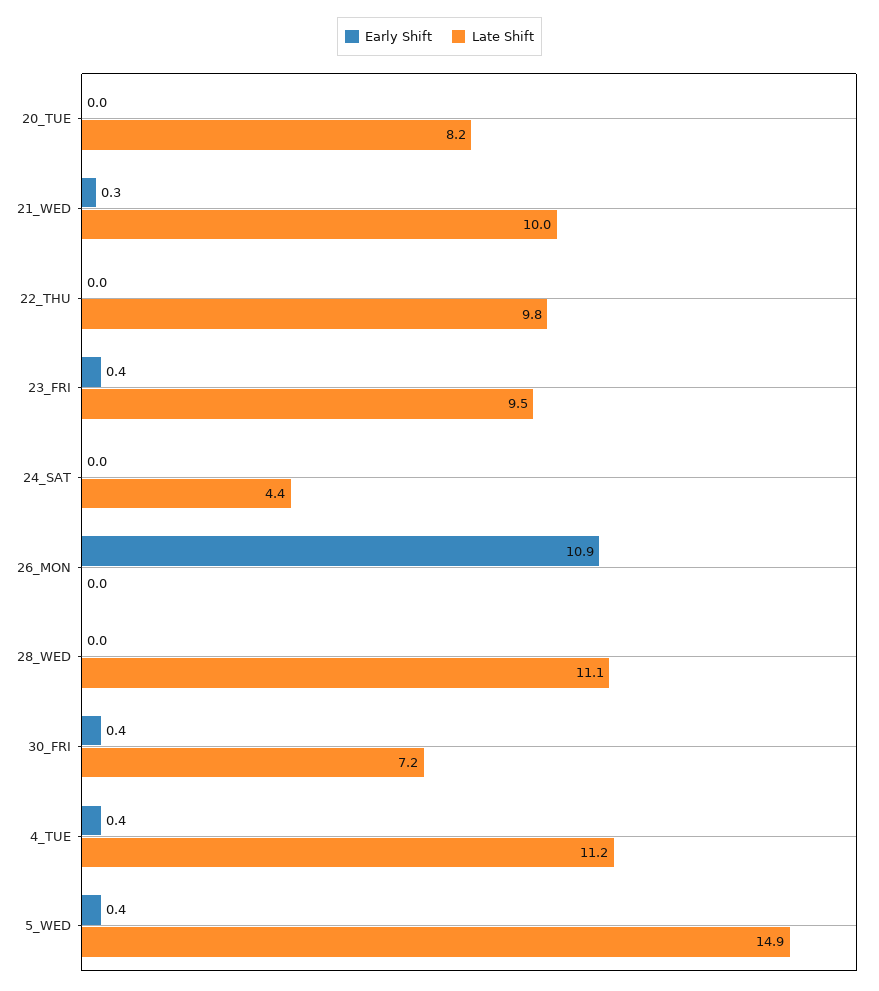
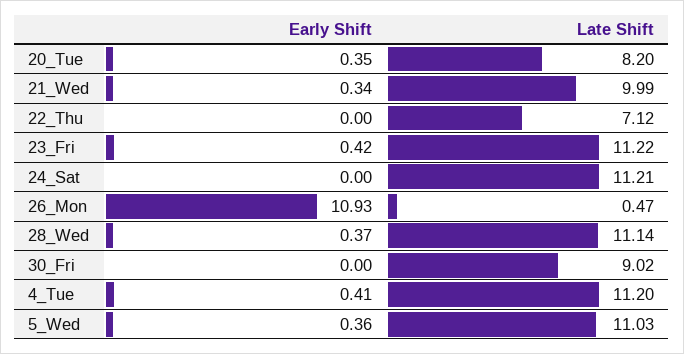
  {
    "Early Shift": {
-     "20_TUE": 0,
+     "20_TUE": 0.35,
      "21_WED": 0.34,
      "22_THU": 0,
      "23_FRI": 0.42,
      "24_SAT": 0,
      "26_MON": 10.93,
-     "28_WED": 0,
+     "28_WED": 0.37,
-     "30_FRI": 0.4,
+     "30_FRI": 0,
      "4_TUE": 0.41,
      "5_WED": 0.36
    },
    "Late Shift": {
      "20_TUE": 8.2,
      "21_WED": 9.99,
-     "22_THU": 9.8,
+     "22_THU": 7.12,
-     "23_FRI": 9.5,
+     "23_FRI": 11.22,
-     "24_SAT": 4.4,
+     "24_SAT": 11.21,
-     "26_MON": 0,
+     "26_MON": 0.47,
      "28_WED": 11.14,
-     "30_FRI": 7.2,
+     "30_FRI": 9.02,
      "4_TUE": 11.2,
-     "5_WED": 14.9
+     "5_WED": 11.03
    }
  }

